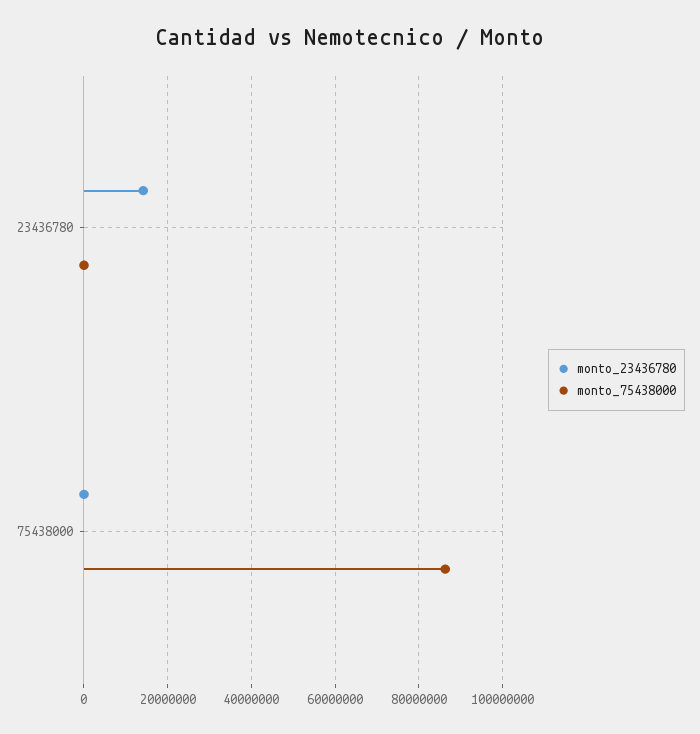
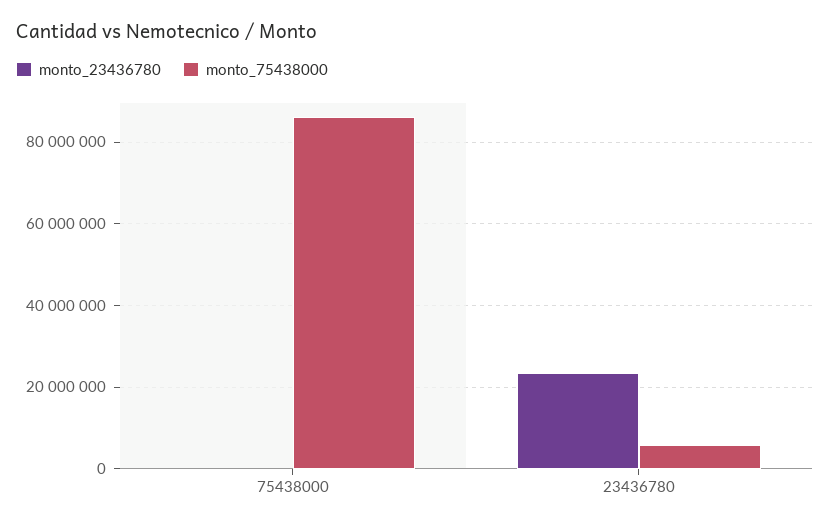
  {
    "monto_23436780": {
-     "23436780": 14000000,
+     "23436780": 24000000,
      "75438000": 0
    },
    "monto_75438000": {
-     "23436780": 0,
+     "23436780": 6000000,
      "75438000": 86000000
    }
  }

